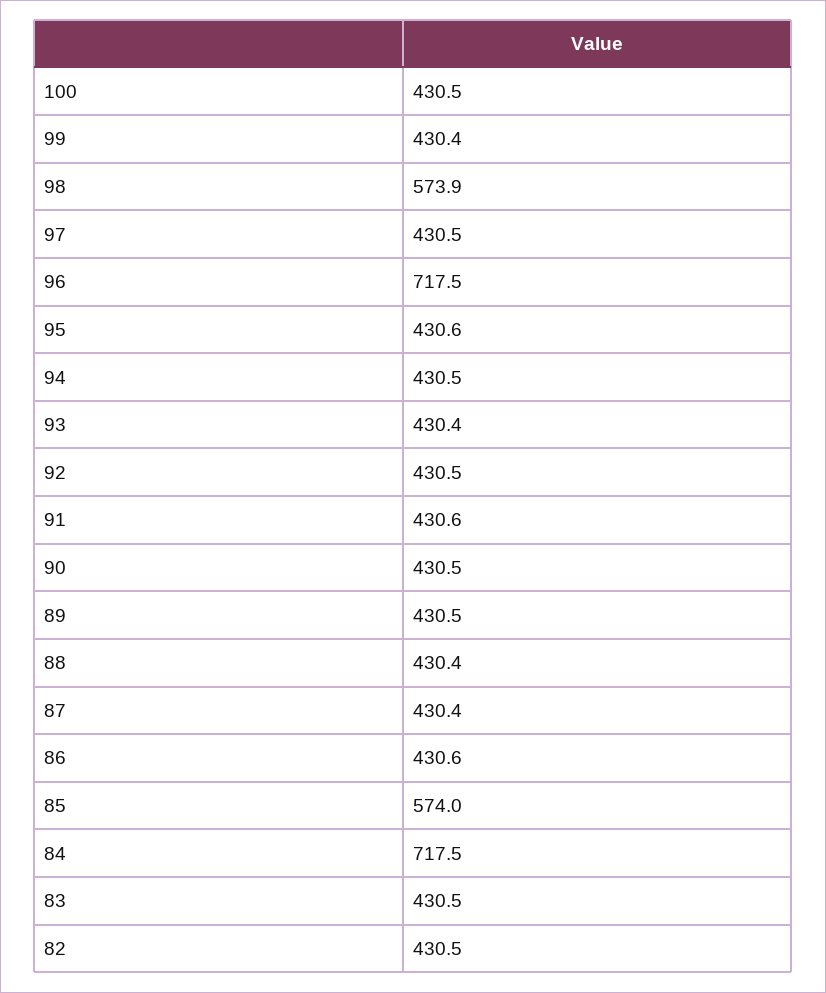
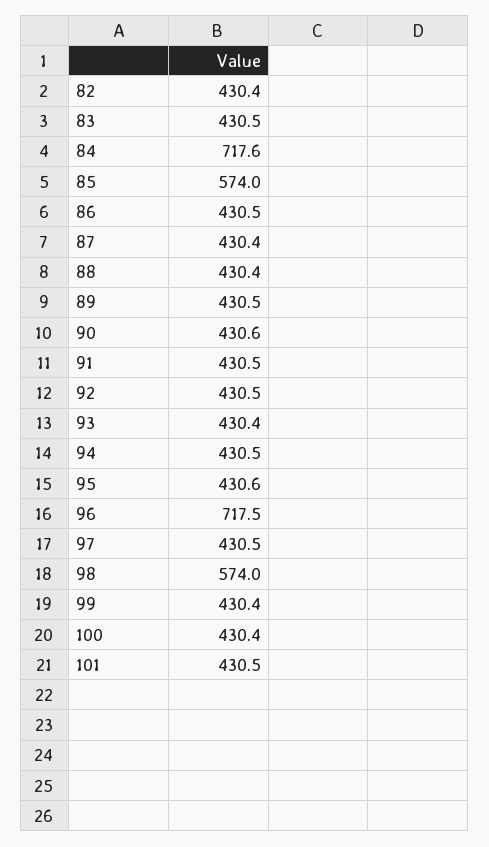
  {
-   "100": 430.5,
+   "100": 430.4,
    "99": 430.4,
-   "98": 573.9,
+   "98": 574,
    "97": 430.5,
    "96": 717.5,
    "95": 430.6,
    "94": 430.5,
    "93": 430.4,
    "92": 430.5,
-   "91": 430.6,
+   "91": 430.5,
-   "90": 430.5,
+   "90": 430.6,
    "89": 430.5,
    "88": 430.4,
    "87": 430.4,
-   "86": 430.6,
+   "86": 430.5,
    "85": 574,
-   "84": 717.5,
+   "84": 717.6,
    "83": 430.5,
-   "82": 430.5
+   "82": 430.4,
+   "101": 430.5
  }

